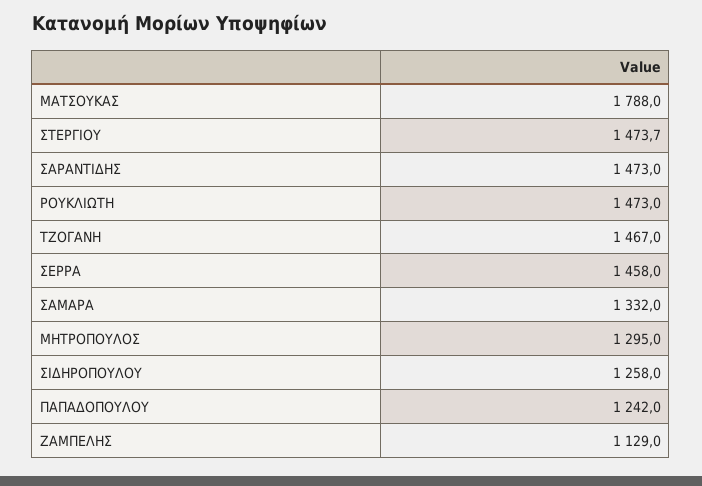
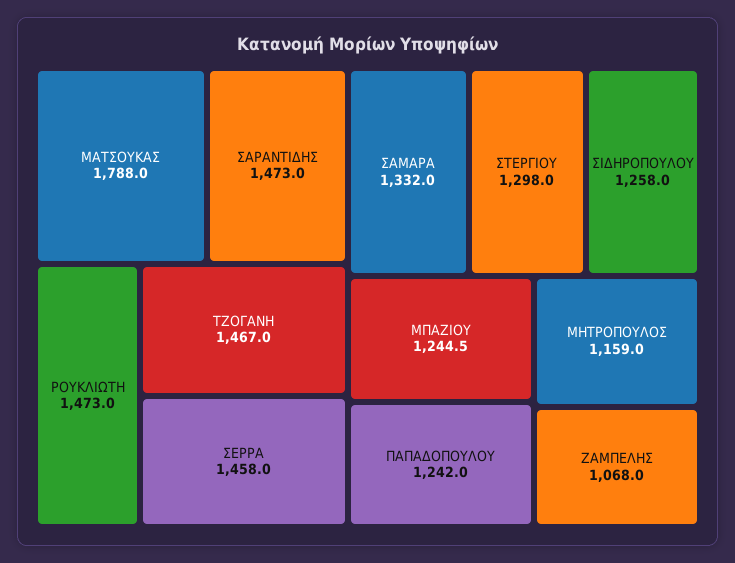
  {
    "ΜΑΤΣΟΥΚΑΣ": 1788,
-   "ΣΤΕΡΓΙΟΥ": 1473.7,
+   "ΣΤΕΡΓΙΟΥ": 1298,
    "ΣΑΡΑΝΤΙΔΗΣ": 1473,
    "ΡΟΥΚΛΙΩΤΗ": 1473,
    "ΤΖΟΓΑΝΗ": 1467,
    "ΣΕΡΡΑ": 1458,
    "ΣΑΜΑΡΑ": 1332,
-   "ΜΗΤΡΟΠΟΥΛΟΣ": 1295,
+   "ΜΗΤΡΟΠΟΥΛΟΣ": 1159,
    "ΣΙΔΗΡΟΠΟΥΛΟΥ": 1258,
    "ΠΑΠΑΔΟΠΟΥΛΟΥ": 1242,
-   "ΖΑΜΠΕΛΗΣ": 1129
+   "ΖΑΜΠΕΛΗΣ": 1068,
+   "ΜΠΑΖΙΟΥ": 1244.5
  }

